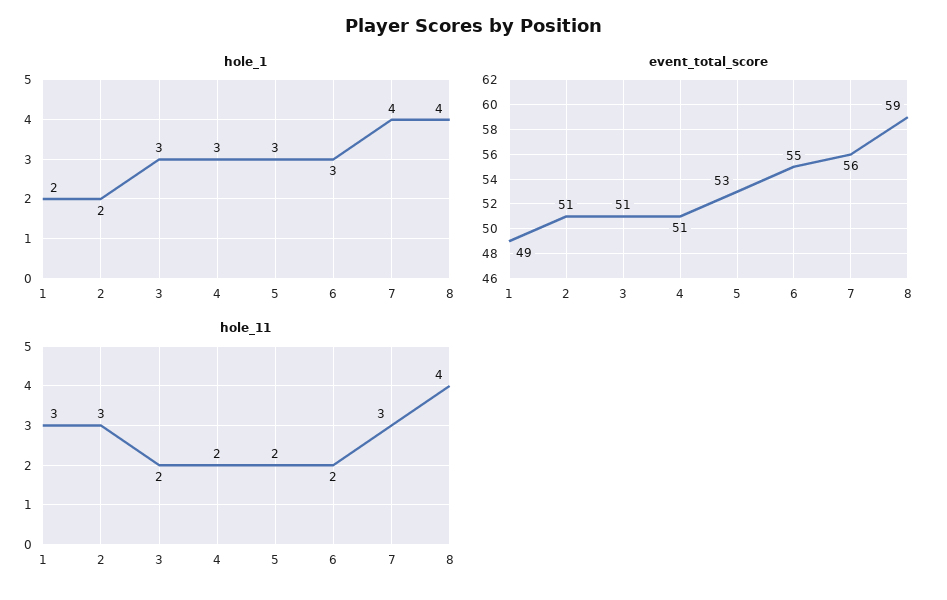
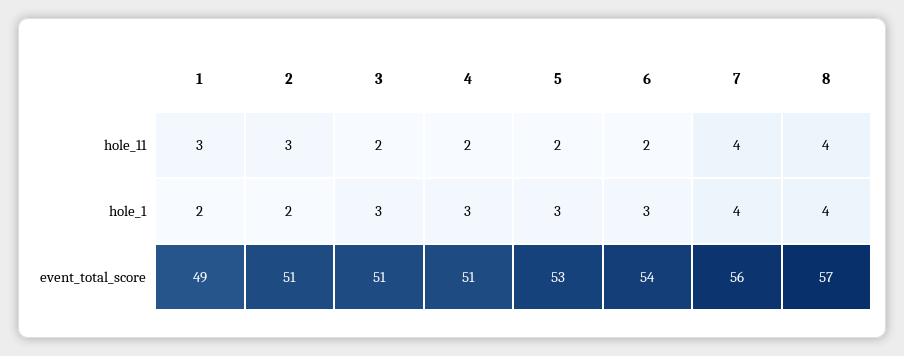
  {
    "hole_1": {
      "1": 2,
      "2": 2,
      "3": 3,
      "4": 3,
      "5": 3,
      "6": 3,
      "7": 4,
      "8": 4
    },
    "event_total_score": {
      "1": 49,
      "2": 51,
      "3": 51,
      "4": 51,
      "5": 53,
-     "6": 55,
+     "6": 54,
      "7": 56,
-     "8": 59
+     "8": 57
    },
    "hole_11": {
      "1": 3,
      "2": 3,
      "3": 2,
      "4": 2,
      "5": 2,
      "6": 2,
-     "7": 3,
+     "7": 4,
      "8": 4
    }
  }

